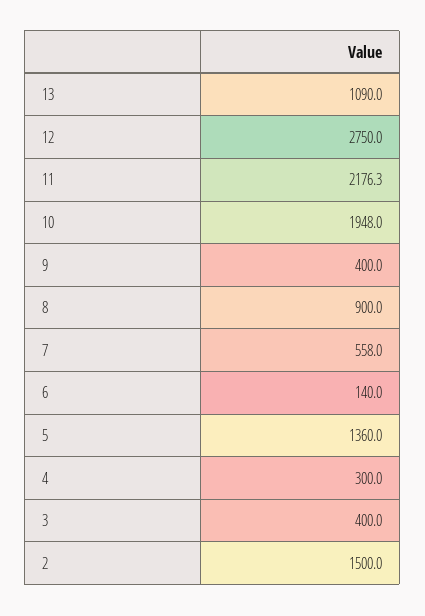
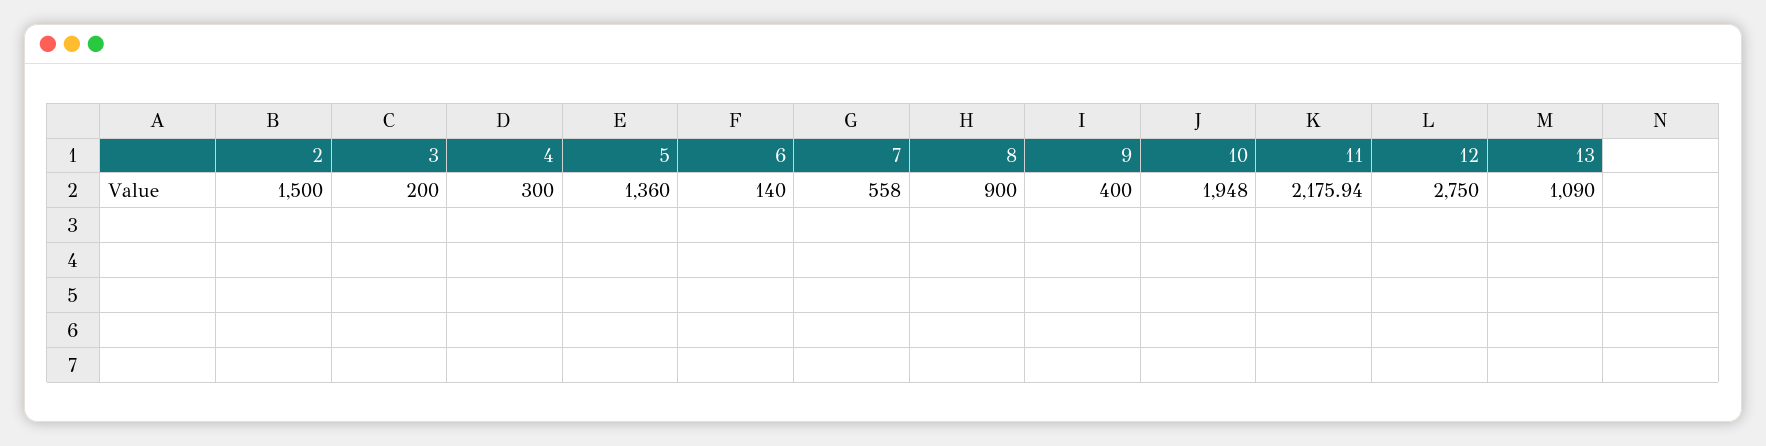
  {
    "13": 1090,
    "12": 2750,
-   "11": 2176.3,
+   "11": 2175.94,
    "10": 1948,
    "9": 400,
    "8": 900,
    "7": 558,
    "6": 140,
    "5": 1360,
    "4": 300,
-   "3": 400,
+   "3": 200,
    "2": 1500
  }

